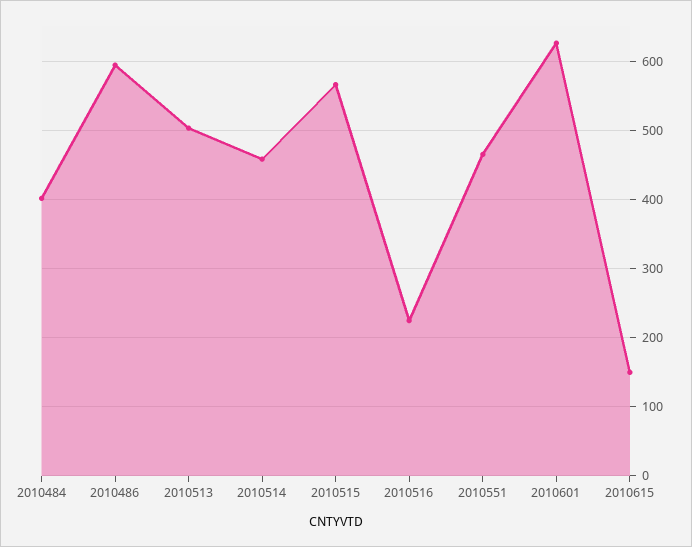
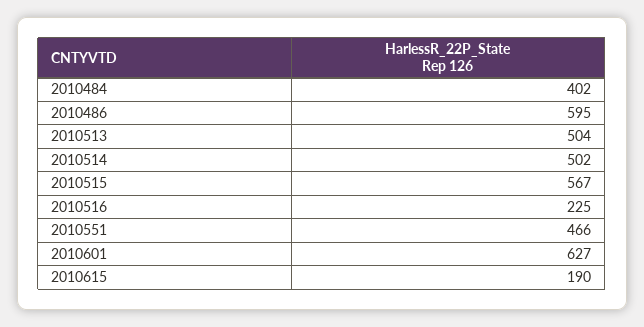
  {
    "2010484": 402,
    "2010486": 595,
    "2010513": 504,
-   "2010514": 460,
+   "2010514": 502,
    "2010515": 567,
    "2010516": 225,
    "2010551": 466,
    "2010601": 627,
-   "2010615": 150
+   "2010615": 190
  }

